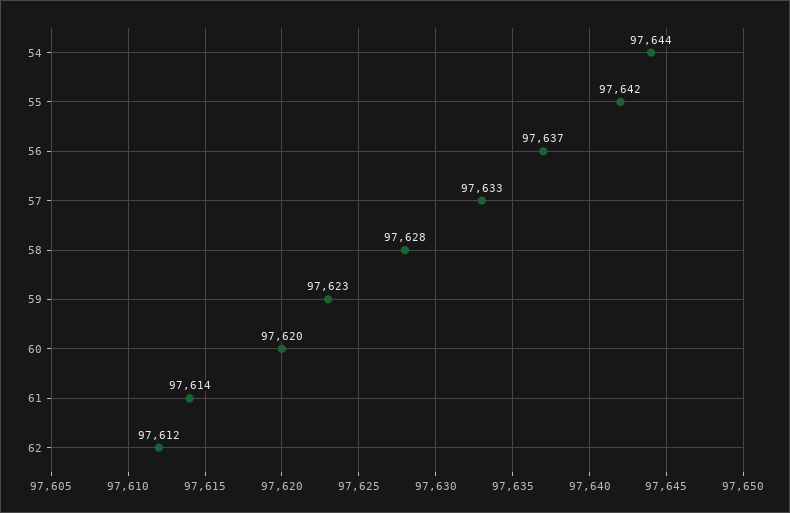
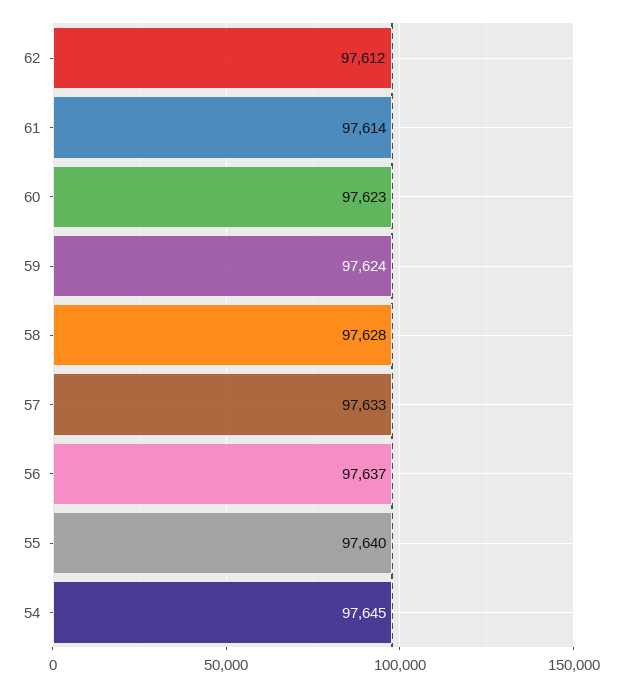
  {
-   "54": 97644,
+   "54": 97645,
-   "55": 97642,
+   "55": 97640,
    "56": 97637,
    "57": 97633,
    "58": 97628,
-   "59": 97623,
+   "59": 97624,
-   "60": 97620,
+   "60": 97623,
    "61": 97614,
    "62": 97612
  }

